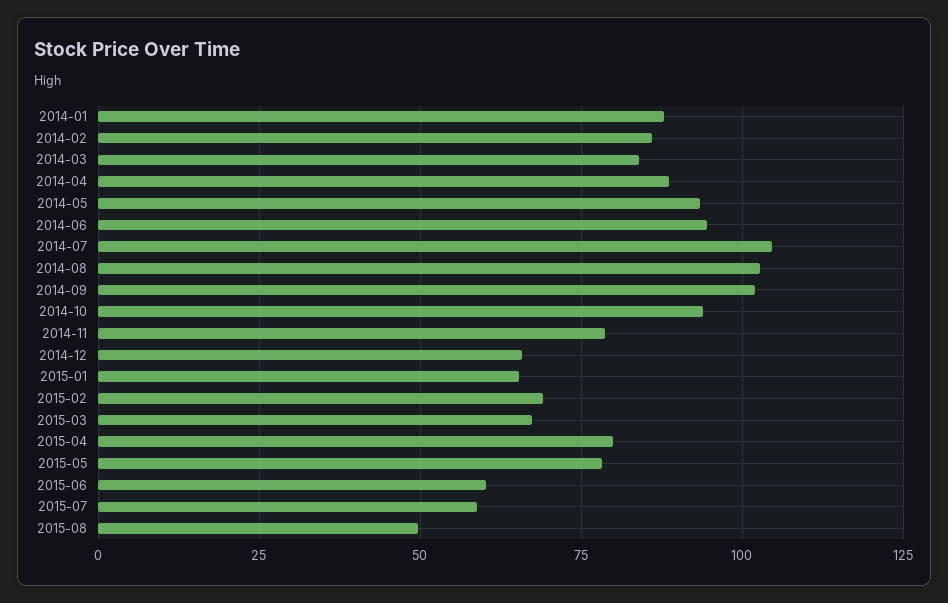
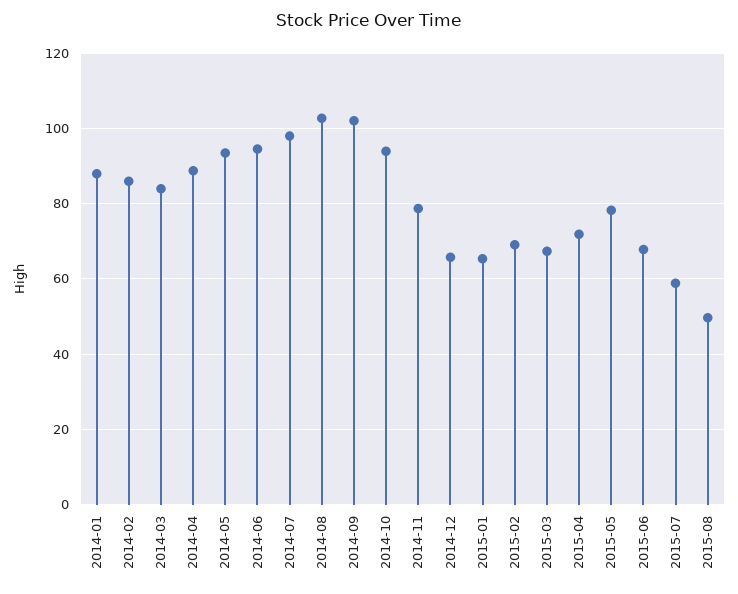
  {
    "2014-01": 88,
    "2014-02": 86,
    "2014-03": 84,
    "2014-04": 88,
    "2014-05": 94,
    "2014-06": 94,
-   "2014-07": 105,
+   "2014-07": 98,
    "2014-08": 102,
    "2014-09": 102,
    "2014-10": 94,
    "2014-11": 78,
    "2014-12": 66,
    "2015-01": 66,
    "2015-02": 70,
    "2015-03": 68,
-   "2015-04": 80,
+   "2015-04": 72,
    "2015-05": 78,
-   "2015-06": 60,
+   "2015-06": 68,
    "2015-07": 58,
    "2015-08": 50
  }

